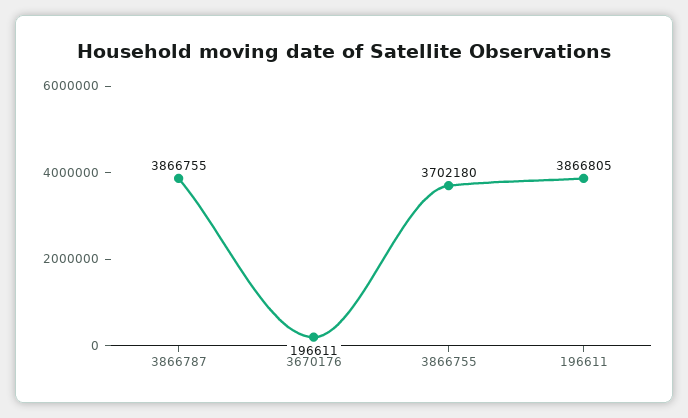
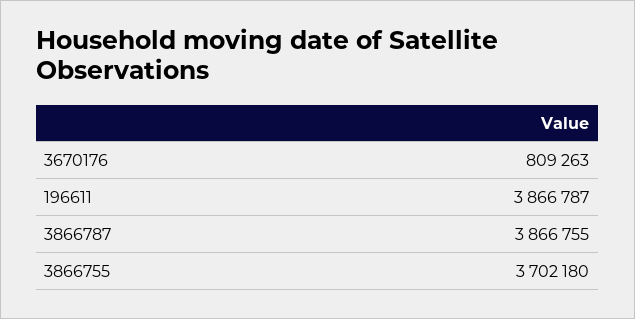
  {
    "3866787": 3866755,
-   "3670176": 196611,
+   "3670176": 809263,
    "3866755": 3702180,
-   "196611": 3866805
+   "196611": 3866787
  }

